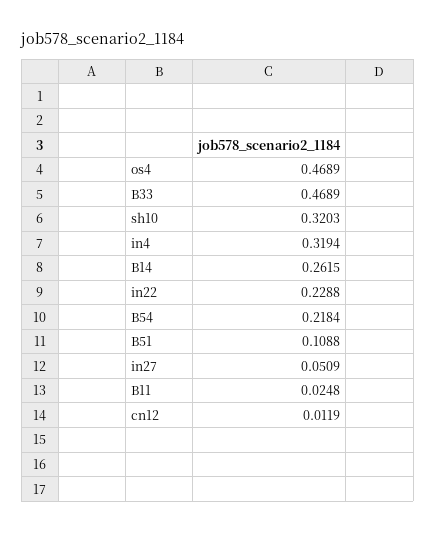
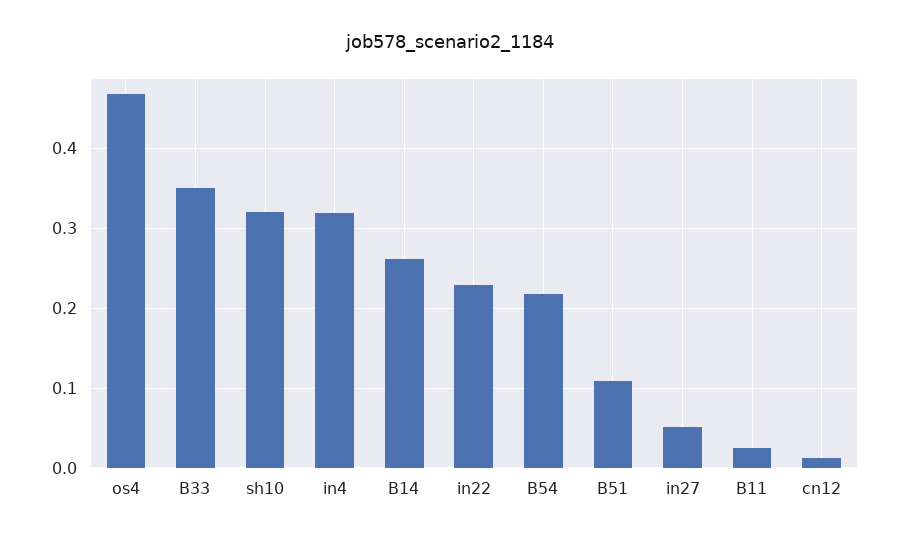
  {
    "os4": 0.4689,
-   "B33": 0.4689,
+   "B33": 0.35,
    "sh10": 0.3203,
    "in4": 0.3194,
    "B14": 0.2615,
    "in22": 0.2288,
    "B54": 0.2184,
    "B51": 0.1088,
    "in27": 0.0509,
    "B11": 0.0248,
    "cn12": 0.0119
  }

